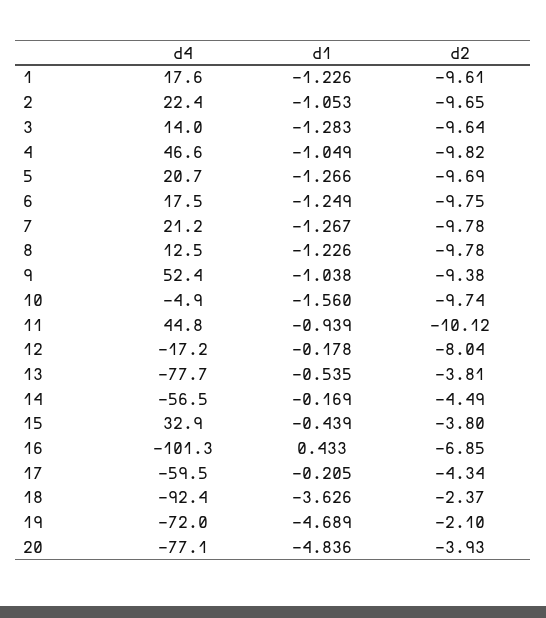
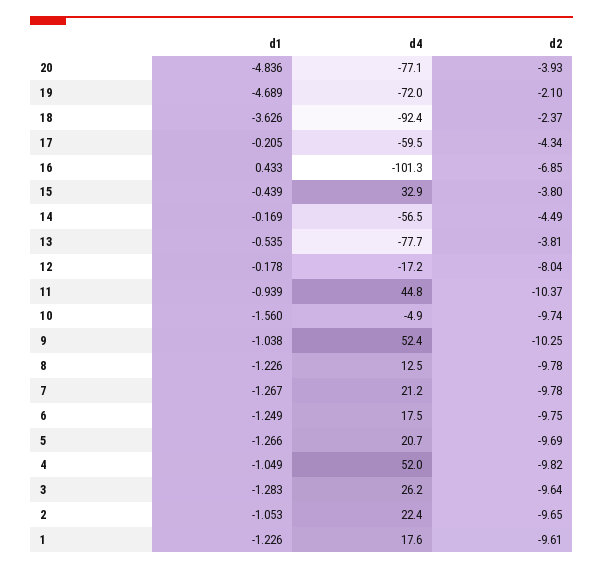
  {
    "d4": {
      "1": 17.6,
      "2": 22.4,
-     "3": 14,
+     "3": 26.2,
-     "4": 46.6,
+     "4": 52,
      "5": 20.7,
      "6": 17.5,
      "7": 21.2,
      "8": 12.5,
      "9": 52.4,
      "10": -4.9,
      "11": 44.8,
      "12": -17.2,
      "13": -77.7,
      "14": -56.5,
      "15": 32.9,
      "16": -101.3,
      "17": -59.5,
      "18": -92.4,
      "19": -72,
      "20": -77.1
    },
    "d1": {
      "1": -1.226,
      "2": -1.053,
      "3": -1.283,
      "4": -1.049,
      "5": -1.266,
      "6": -1.249,
      "7": -1.267,
      "8": -1.226,
      "9": -1.038,
      "10": -1.56,
      "11": -0.939,
      "12": -0.178,
      "13": -0.535,
      "14": -0.169,
      "15": -0.439,
      "16": 0.433,
      "17": -0.205,
      "18": -3.626,
      "19": -4.689,
      "20": -4.836
    },
    "d2": {
      "1": -9.61,
      "2": -9.65,
      "3": -9.64,
      "4": -9.82,
      "5": -9.69,
      "6": -9.75,
      "7": -9.78,
      "8": -9.78,
-     "9": -9.38,
+     "9": -10.25,
      "10": -9.74,
-     "11": -10.12,
+     "11": -10.37,
      "12": -8.04,
      "13": -3.81,
      "14": -4.49,
      "15": -3.8,
      "16": -6.85,
      "17": -4.34,
      "18": -2.37,
      "19": -2.1,
      "20": -3.93
    }
  }

